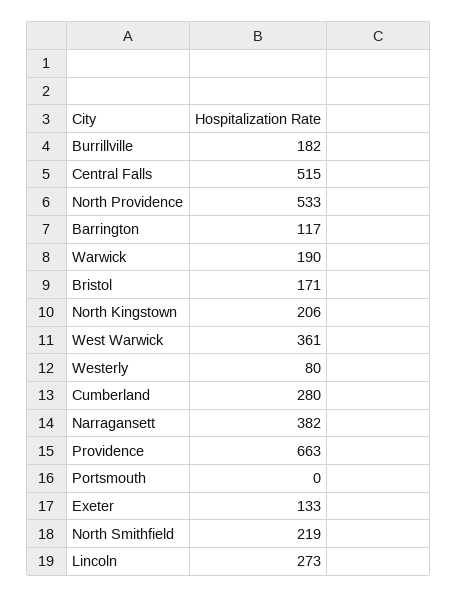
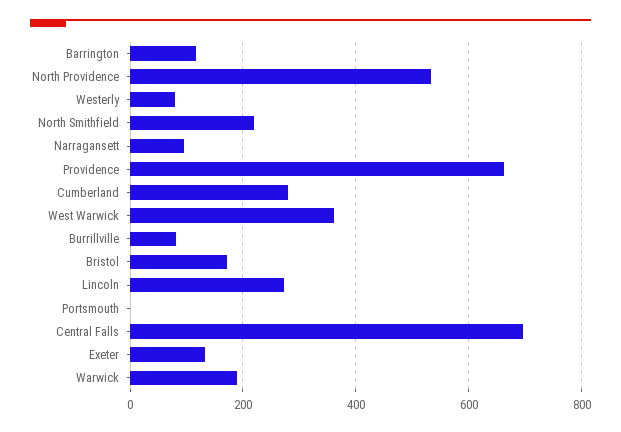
  {
-   "Burrillville": 182,
+   "Burrillville": 80,
-   "Central Falls": 515,
+   "Central Falls": 700,
    "North Providence": 533,
    "Barrington": 117,
    "Warwick": 190,
    "Bristol": 171,
-   "North Kingstown": 206,
    "West Warwick": 361,
    "Westerly": 80,
    "Cumberland": 280,
-   "Narragansett": 382,
+   "Narragansett": 100,
    "Providence": 663,
    "Portsmouth": 0,
    "Exeter": 133,
    "North Smithfield": 219,
    "Lincoln": 273
  }

